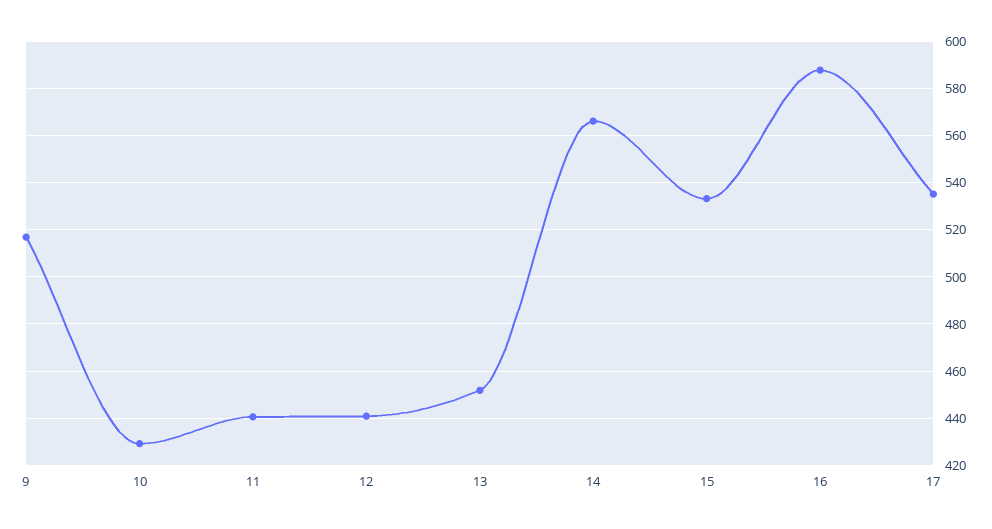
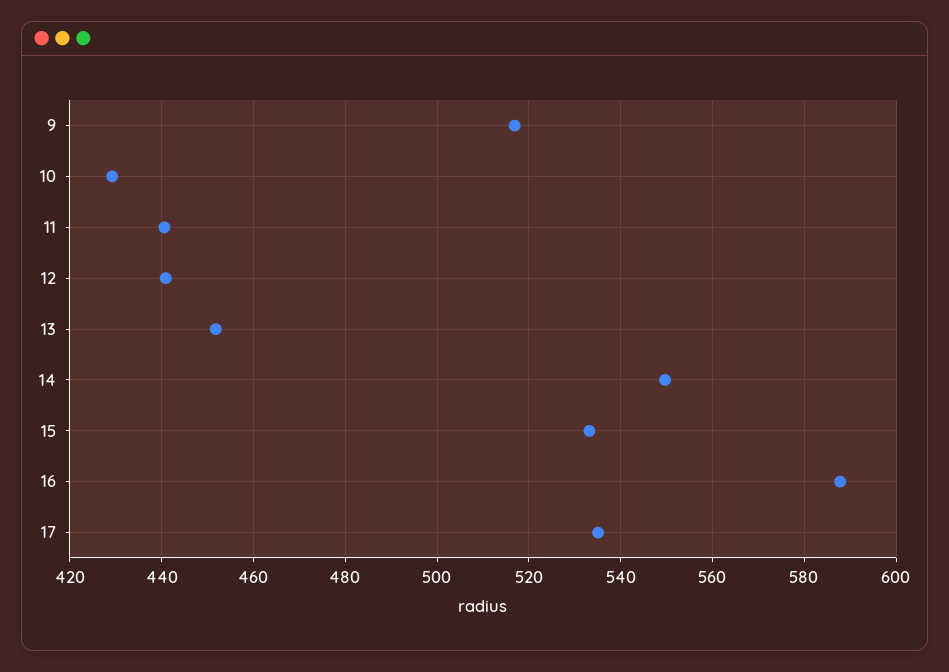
  {
    "9": 516,
    "10": 430,
    "11": 440,
    "12": 440,
    "13": 452,
-   "14": 565,
+   "14": 550,
    "15": 534,
    "16": 588,
    "17": 536
  }

